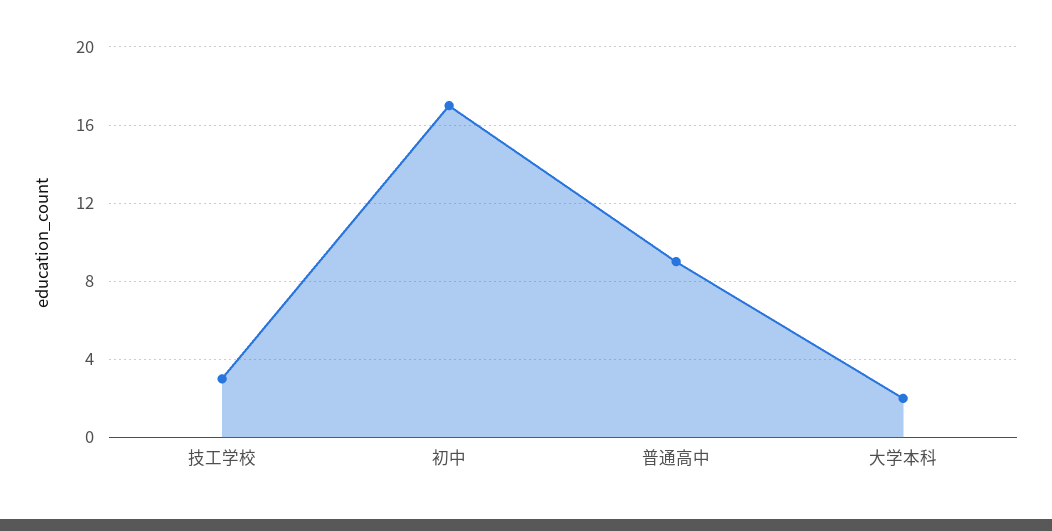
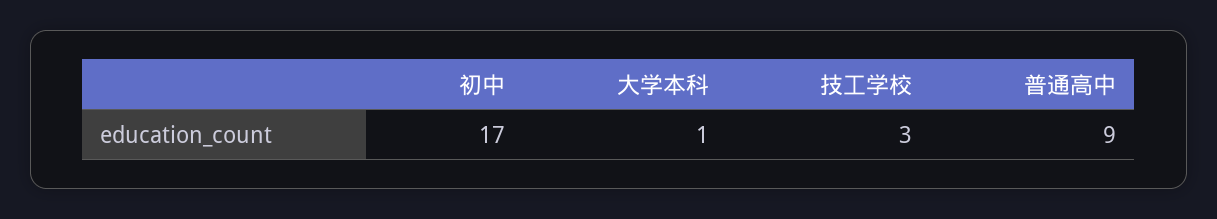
  {
    "技工学校": 3,
    "初中": 17,
    "普通高中": 9,
-   "大学本科": 2
+   "大学本科": 1
  }

